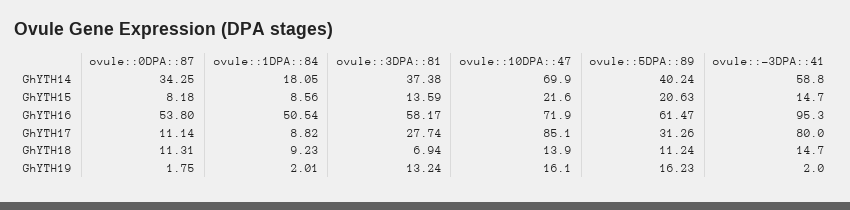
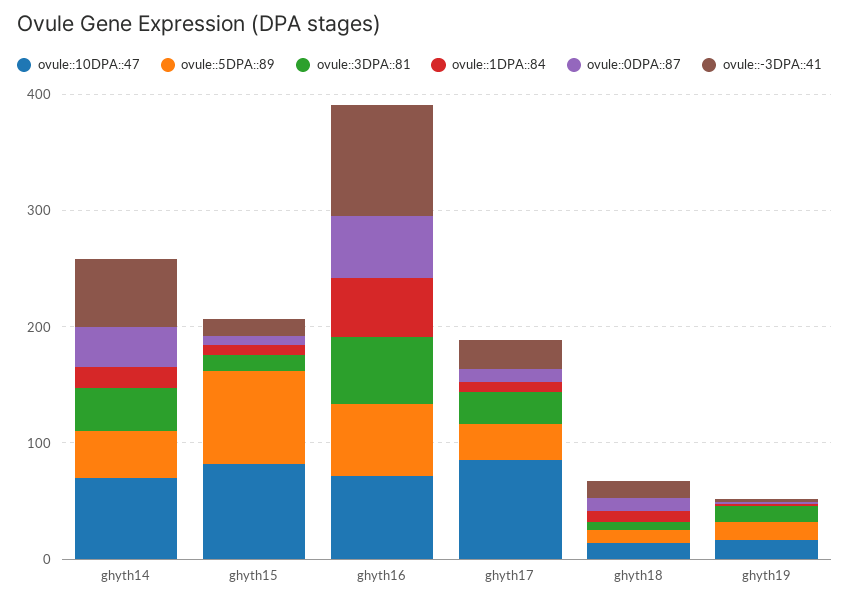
  {
    "ovule::0DPA::87": {
      "GhYTH14": 34.25,
      "GhYTH15": 8.18,
      "GhYTH16": 53.8,
      "GhYTH17": 11.14,
      "GhYTH18": 11.31,
      "GhYTH19": 1.75
    },
    "ovule::1DPA::84": {
      "GhYTH14": 18.05,
      "GhYTH15": 8.56,
      "GhYTH16": 50.54,
      "GhYTH17": 8.82,
      "GhYTH18": 9.23,
      "GhYTH19": 2.01
    },
    "ovule::3DPA::81": {
      "GhYTH14": 37.38,
      "GhYTH15": 13.59,
      "GhYTH16": 58.17,
      "GhYTH17": 27.74,
      "GhYTH18": 6.94,
      "GhYTH19": 13.24
    },
    "ovule::10DPA::47": {
      "GhYTH14": 69.9,
-     "GhYTH15": 21.6,
+     "GhYTH15": 80,
      "GhYTH16": 71.9,
      "GhYTH17": 85.1,
      "GhYTH18": 13.9,
      "GhYTH19": 16.1
    },
    "ovule::5DPA::89": {
      "GhYTH14": 40.24,
-     "GhYTH15": 20.63,
+     "GhYTH15": 80,
      "GhYTH16": 61.47,
      "GhYTH17": 31.26,
      "GhYTH18": 11.24,
      "GhYTH19": 16.23
    },
    "ovule::-3DPA::41": {
      "GhYTH14": 58.8,
      "GhYTH15": 14.7,
      "GhYTH16": 95.3,
-     "GhYTH17": 80,
+     "GhYTH17": 20,
      "GhYTH18": 14.7,
      "GhYTH19": 2
    }
  }

